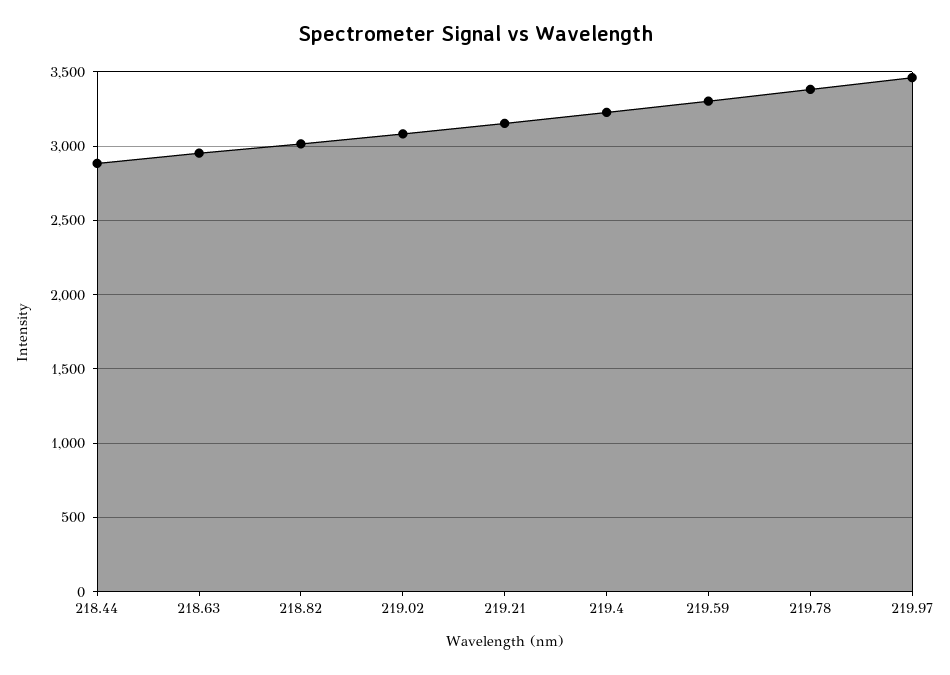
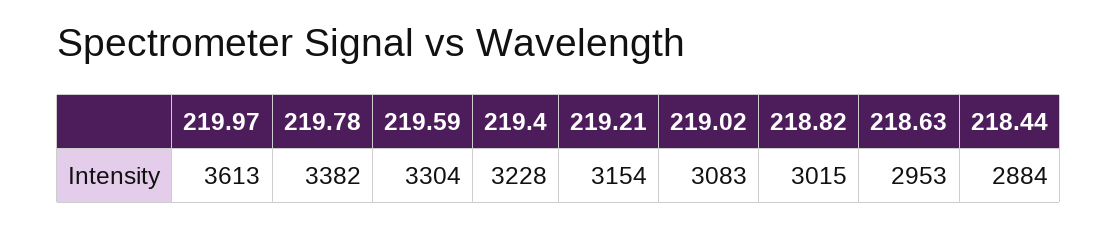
  {
    "218.44": 2884,
    "218.63": 2953,
    "218.82": 3015,
    "219.02": 3083,
    "219.21": 3154,
    "219.4": 3228,
    "219.59": 3304,
    "219.78": 3382,
-   "219.97": 3450
+   "219.97": 3613
  }

